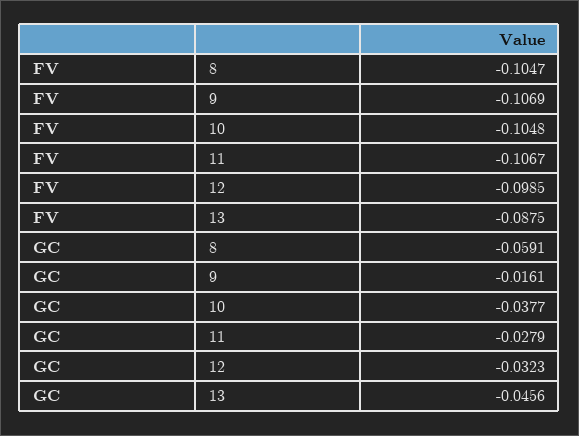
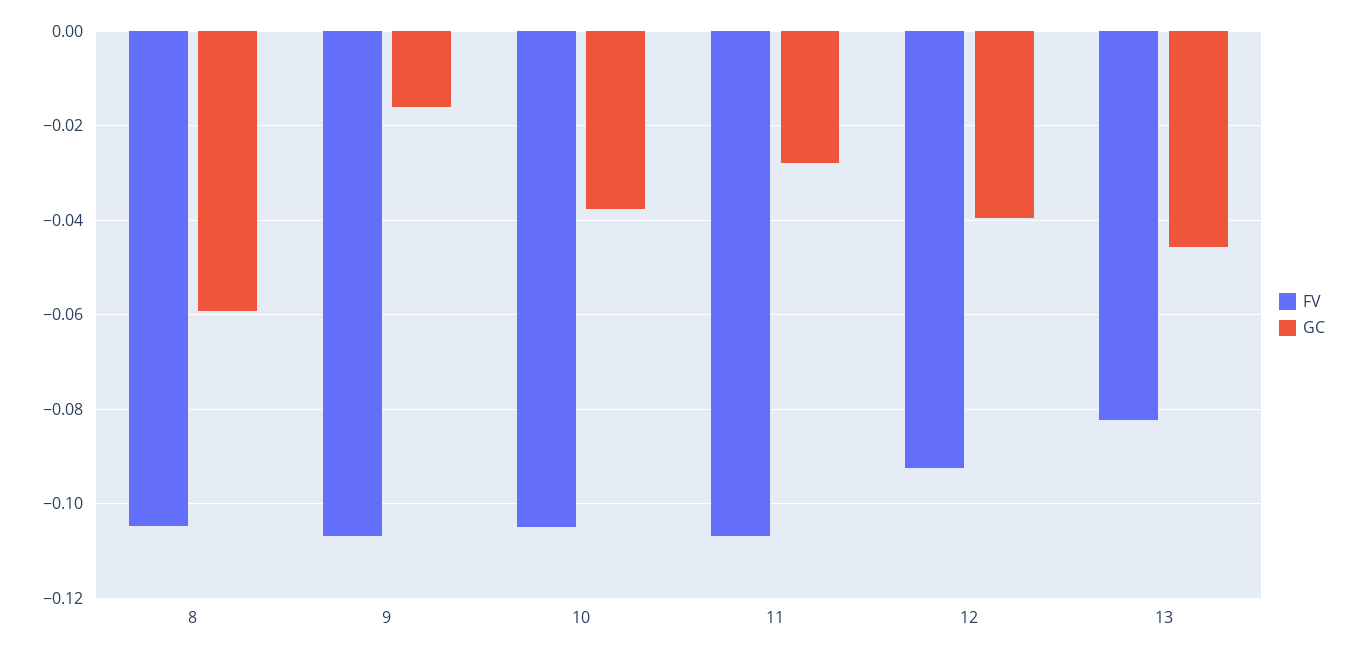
  {
    "FV": {
      "8": -0.1047,
      "9": -0.1069,
      "10": -0.1048,
      "11": -0.1067,
-     "12": -0.0985,
+     "12": -0.092,
-     "13": -0.0875
+     "13": -0.082
    },
    "GC": {
      "8": -0.0591,
      "9": -0.0161,
      "10": -0.0377,
      "11": -0.0279,
-     "12": -0.0323,
+     "12": -0.04,
      "13": -0.0456
    }
  }

